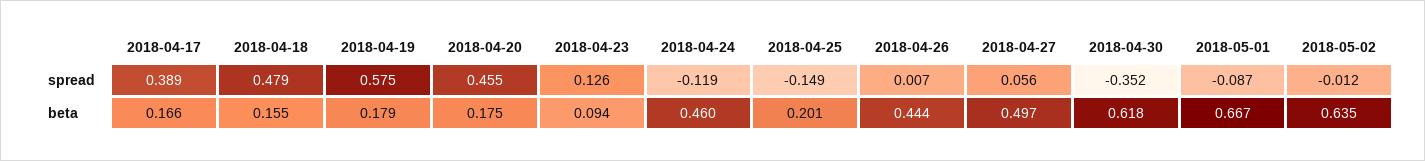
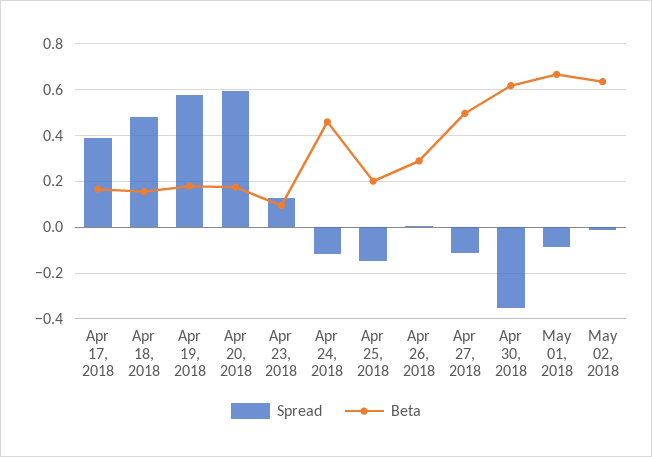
  {
    "spread": {
      "2018-04-17": 0.389,
      "2018-04-18": 0.479,
      "2018-04-19": 0.575,
-     "2018-04-20": 0.455,
+     "2018-04-20": 0.6,
      "2018-04-23": 0.126,
      "2018-04-24": -0.119,
      "2018-04-25": -0.149,
      "2018-04-26": 0.007,
-     "2018-04-27": 0.056,
+     "2018-04-27": -0.1,
      "2018-04-30": -0.352,
      "2018-05-01": -0.087,
      "2018-05-02": -0.012
    },
    "beta": {
      "2018-04-17": 0.166,
      "2018-04-18": 0.155,
      "2018-04-19": 0.179,
      "2018-04-20": 0.175,
      "2018-04-23": 0.094,
      "2018-04-24": 0.46,
      "2018-04-25": 0.201,
-     "2018-04-26": 0.444,
+     "2018-04-26": 0.3,
      "2018-04-27": 0.497,
      "2018-04-30": 0.618,
      "2018-05-01": 0.667,
      "2018-05-02": 0.635
    }
  }

